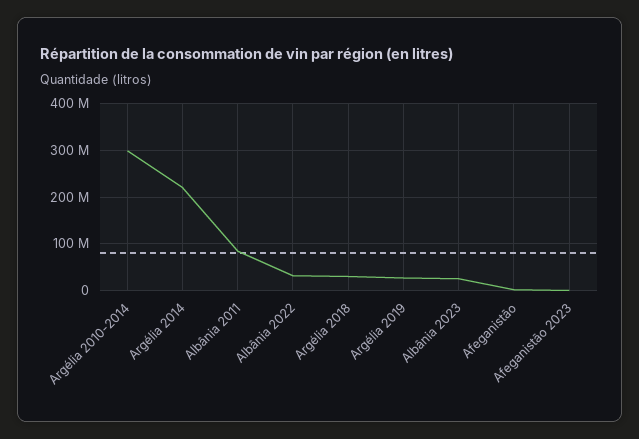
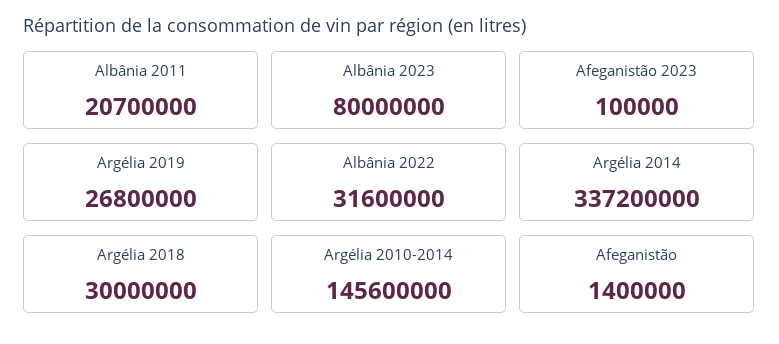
  {
-   "Argélia 2010-2014": 300000000,
+   "Argélia 2010-2014": 145600000,
-   "Argélia 2014": 220000000,
+   "Argélia 2014": 337200000,
-   "Albânia 2011": 80000000,
+   "Albânia 2011": 20700000,
    "Albânia 2022": 31600000,
    "Argélia 2018": 30000000,
    "Argélia 2019": 26800000,
-   "Albânia 2023": 20000000,
+   "Albânia 2023": 80000000,
    "Afeganistão": 1400000,
    "Afeganistão 2023": 100000
  }

